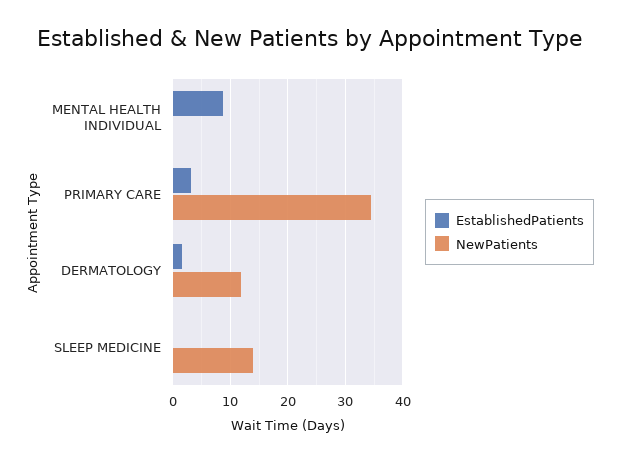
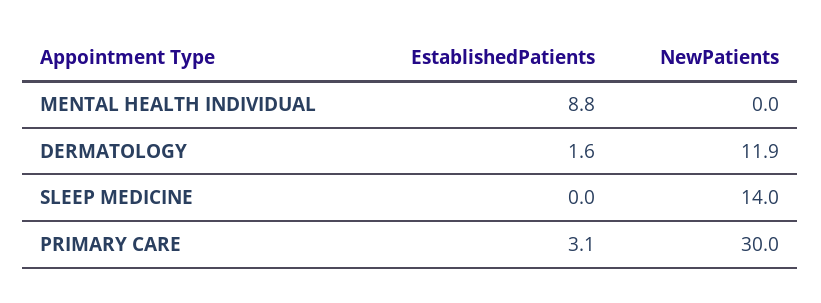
  {
    "EstablishedPatients": {
      "MENTAL HEALTH INDIVIDUAL": 8.8,
      "PRIMARY CARE": 3.1,
      "DERMATOLOGY": 1.6,
      "SLEEP MEDICINE": 0
    },
    "NewPatients": {
      "MENTAL HEALTH INDIVIDUAL": 0,
-     "PRIMARY CARE": 34,
+     "PRIMARY CARE": 30,
      "DERMATOLOGY": 11.9,
      "SLEEP MEDICINE": 14
    }
  }

